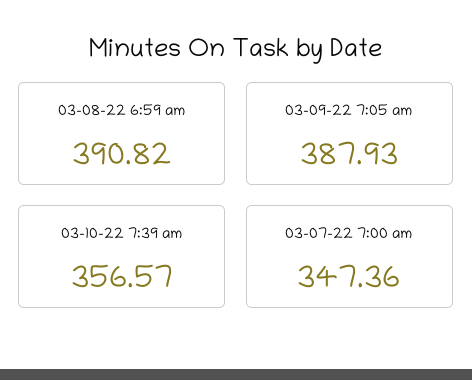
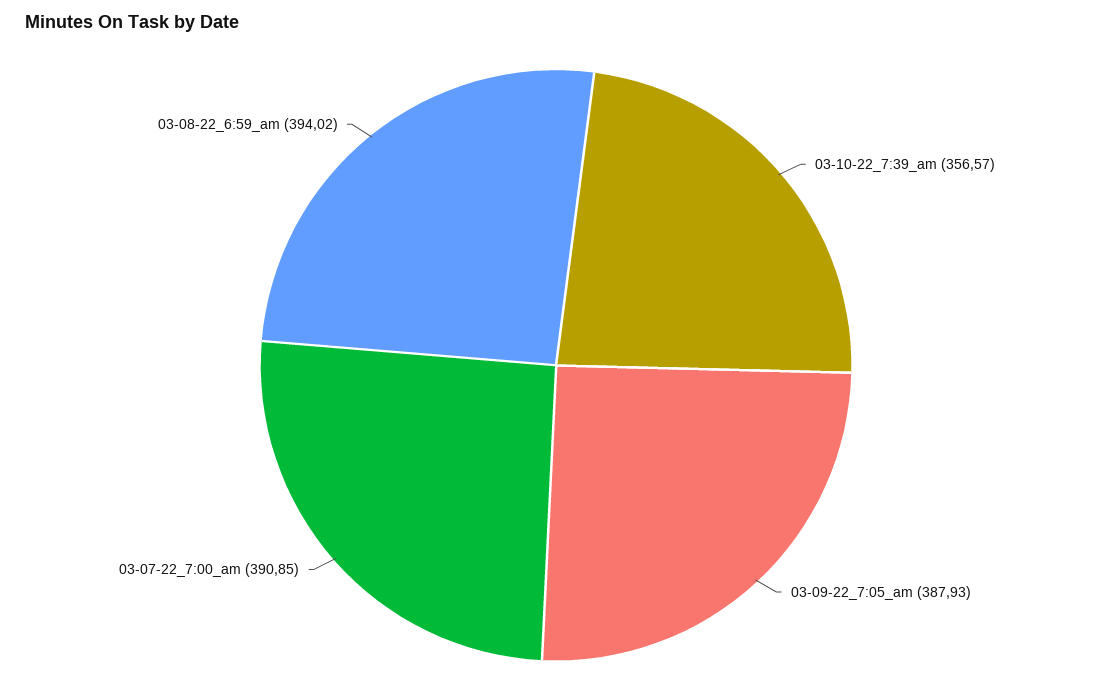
  {
-   "03-08-22 6:59 am": 390.82,
+   "03-08-22 6:59 am": 394.02,
    "03-09-22 7:05 am": 387.93,
    "03-10-22 7:39 am": 356.57,
-   "03-07-22 7:00 am": 347.36
+   "03-07-22 7:00 am": 390.85
  }

